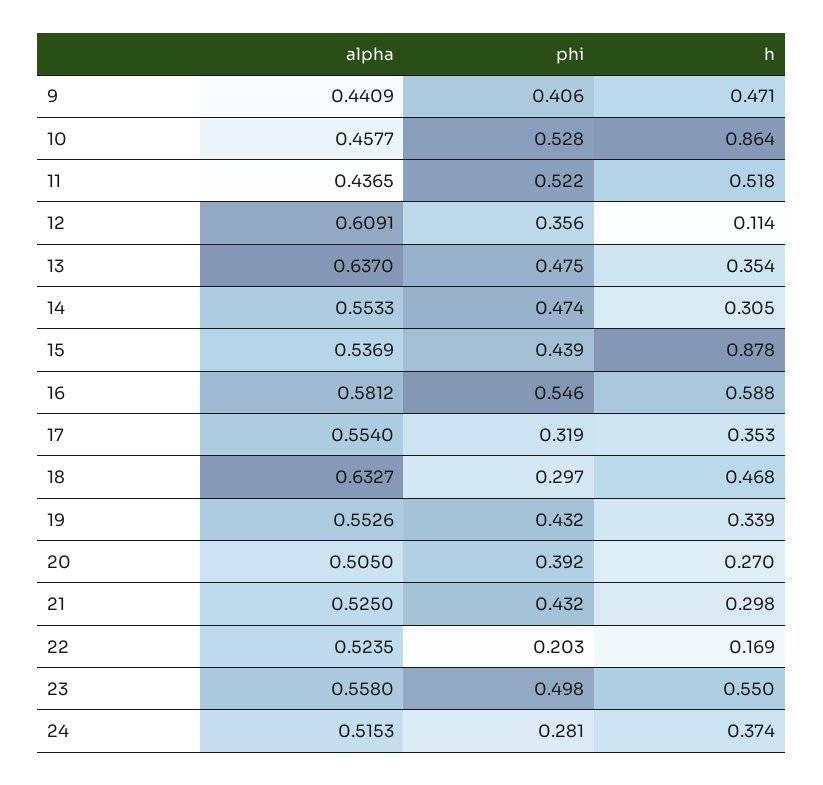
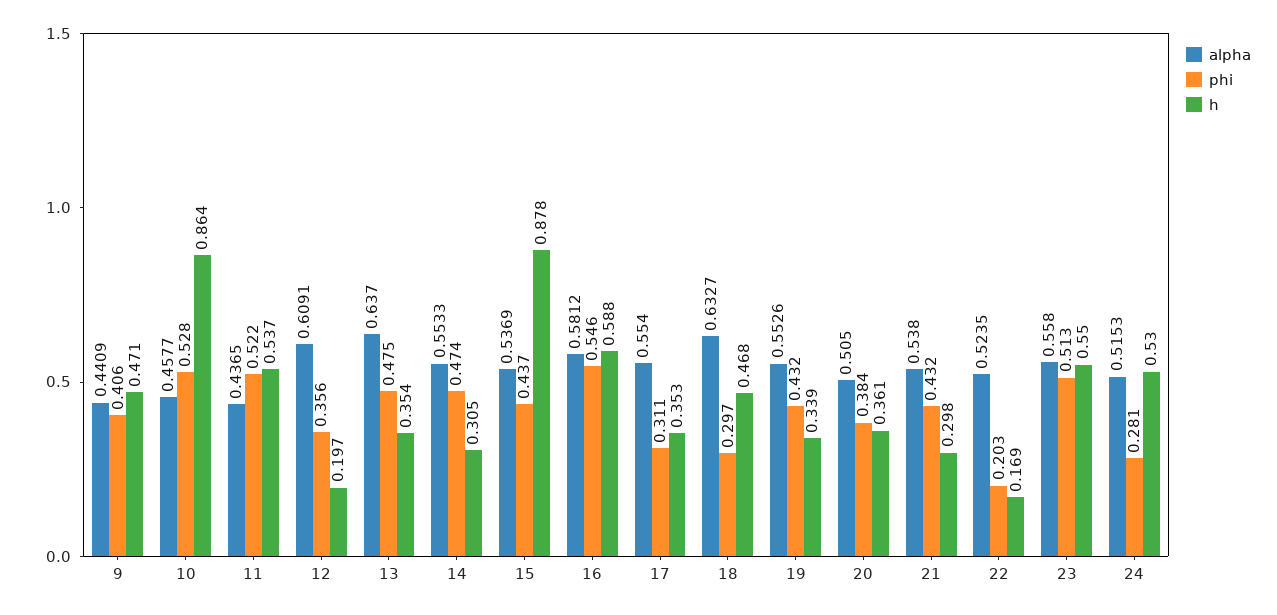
  {
    "alpha": {
      "9": 0.4409,
      "10": 0.4577,
      "11": 0.4365,
      "12": 0.6091,
      "13": 0.637,
      "14": 0.5533,
      "15": 0.5369,
      "16": 0.5812,
      "17": 0.554,
      "18": 0.6327,
      "19": 0.5526,
      "20": 0.505,
-     "21": 0.525,
+     "21": 0.538,
      "22": 0.5235,
      "23": 0.558,
      "24": 0.5153
    },
    "phi": {
      "9": 0.406,
      "10": 0.528,
      "11": 0.522,
      "12": 0.356,
      "13": 0.475,
      "14": 0.474,
-     "15": 0.439,
+     "15": 0.437,
      "16": 0.546,
-     "17": 0.319,
+     "17": 0.311,
      "18": 0.297,
      "19": 0.432,
-     "20": 0.392,
+     "20": 0.384,
      "21": 0.432,
      "22": 0.203,
-     "23": 0.498,
+     "23": 0.513,
      "24": 0.281
    },
    "h": {
      "9": 0.471,
      "10": 0.864,
-     "11": 0.518,
+     "11": 0.537,
-     "12": 0.114,
+     "12": 0.197,
      "13": 0.354,
      "14": 0.305,
      "15": 0.878,
      "16": 0.588,
      "17": 0.353,
      "18": 0.468,
      "19": 0.339,
-     "20": 0.27,
+     "20": 0.361,
      "21": 0.298,
      "22": 0.169,
      "23": 0.55,
-     "24": 0.374
+     "24": 0.53
    }
  }

